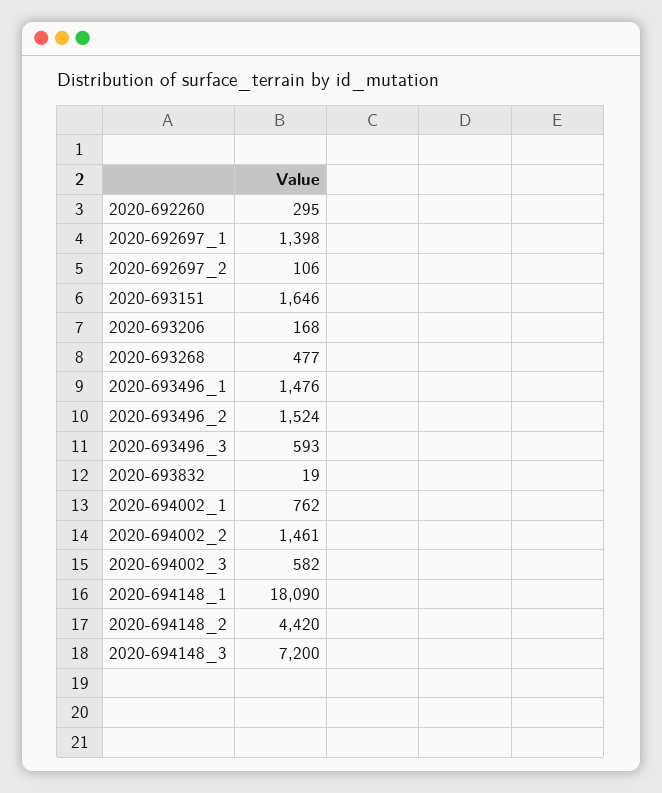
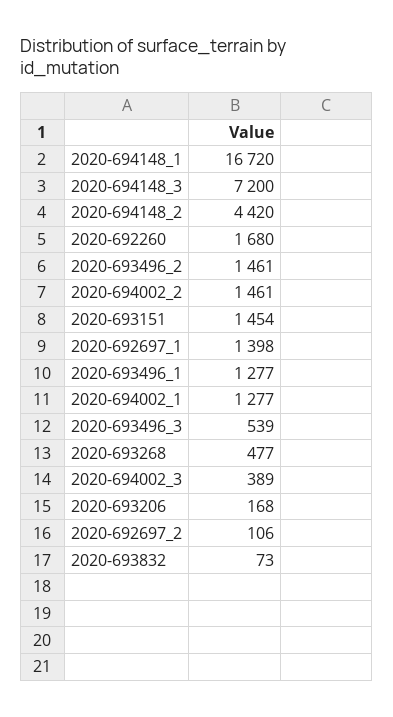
  {
-   "2020-692260": 295,
+   "2020-692260": 1680,
    "2020-692697_1": 1398,
    "2020-692697_2": 106,
-   "2020-693151": 1646,
+   "2020-693151": 1454,
    "2020-693206": 168,
    "2020-693268": 477,
-   "2020-693496_1": 1476,
+   "2020-693496_1": 1277,
-   "2020-693496_2": 1524,
+   "2020-693496_2": 1461,
-   "2020-693496_3": 593,
+   "2020-693496_3": 539,
-   "2020-693832": 19,
+   "2020-693832": 73,
-   "2020-694002_1": 762,
+   "2020-694002_1": 1277,
    "2020-694002_2": 1461,
-   "2020-694002_3": 582,
+   "2020-694002_3": 389,
-   "2020-694148_1": 18090,
+   "2020-694148_1": 16720,
    "2020-694148_2": 4420,
    "2020-694148_3": 7200
  }

